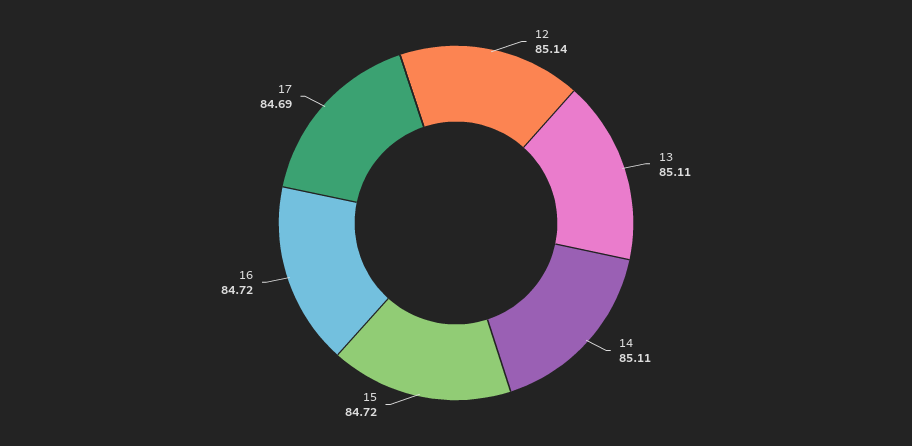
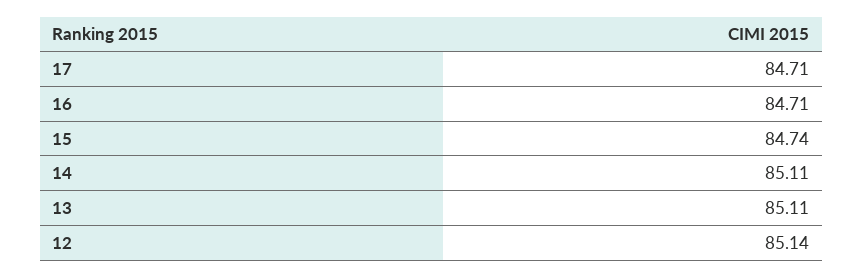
  {
    "12": 85.14,
    "13": 85.11,
    "14": 85.11,
-   "15": 84.72,
+   "15": 84.74,
-   "16": 84.72,
+   "16": 84.71,
-   "17": 84.69
+   "17": 84.71
  }

